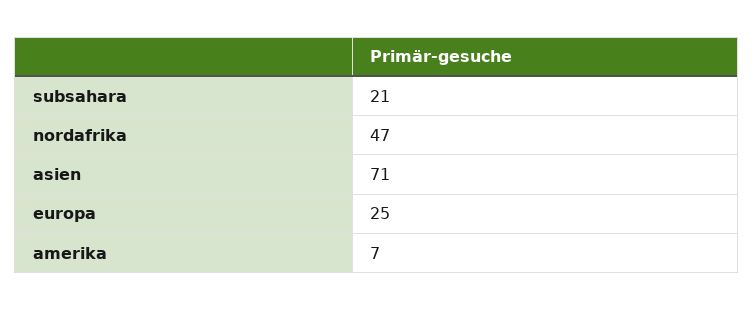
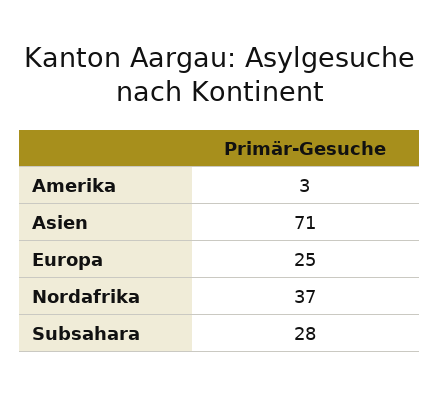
  {
-   "subsahara": 21,
+   "subsahara": 28,
-   "nordafrika": 47,
+   "nordafrika": 37,
    "asien": 71,
    "europa": 25,
-   "amerika": 7
+   "amerika": 3
  }

